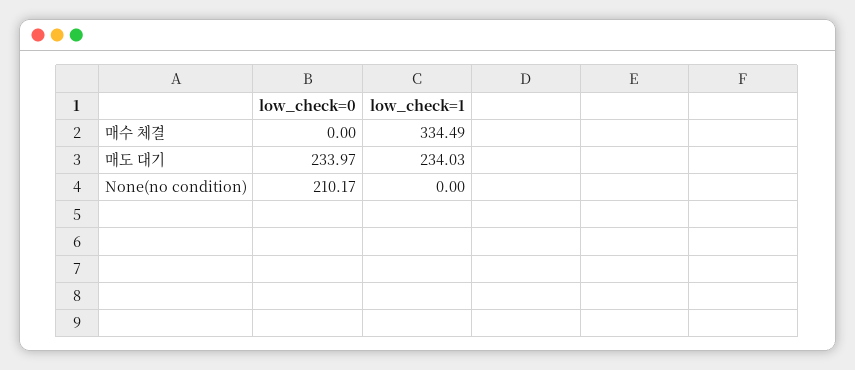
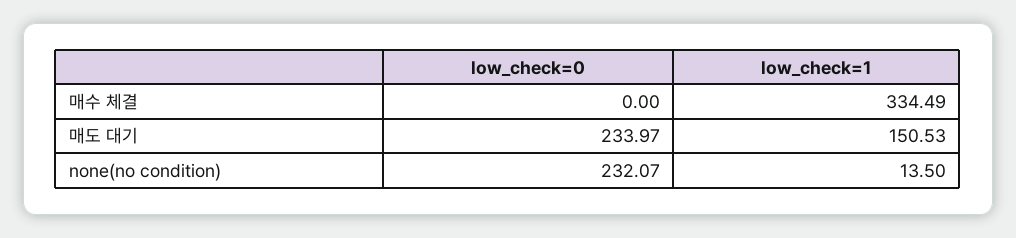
  {
    "low_check=0": {
      "매수 체결": 0,
      "매도 대기": 233.97,
-     "None(no condition)": 210.17
+     "None(no condition)": 232.07
    },
    "low_check=1": {
      "매수 체결": 334.49,
-     "매도 대기": 234.03,
+     "매도 대기": 150.53,
-     "None(no condition)": 0
+     "None(no condition)": 13.5
    }
  }

